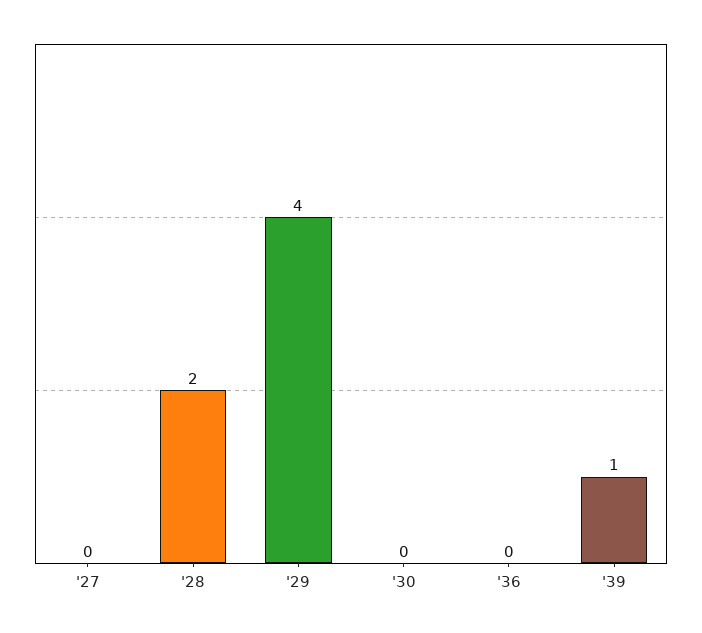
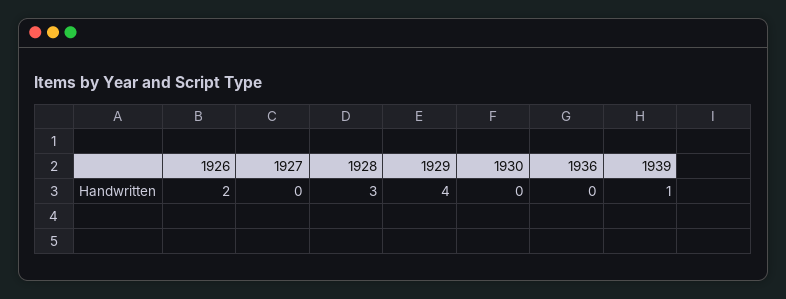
  {
    "'27": 0,
-   "'28": 2,
+   "'28": 3,
    "'29": 4,
    "'30": 0,
    "'36": 0,
-   "'39": 1
+   "'39": 1,
+   "1926": 2
  }

